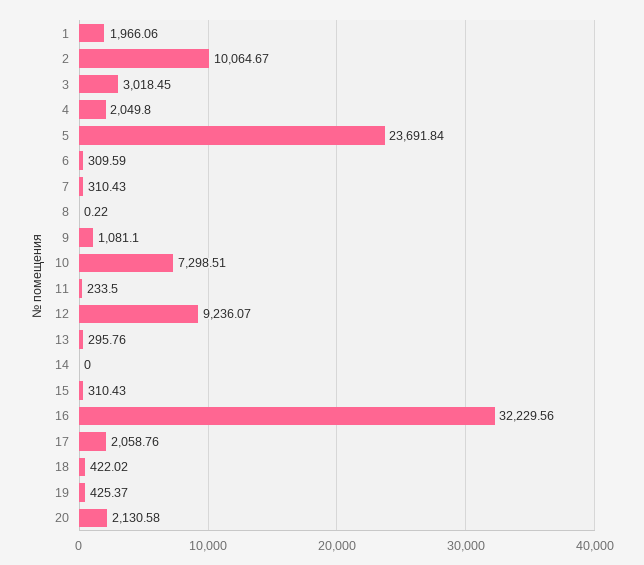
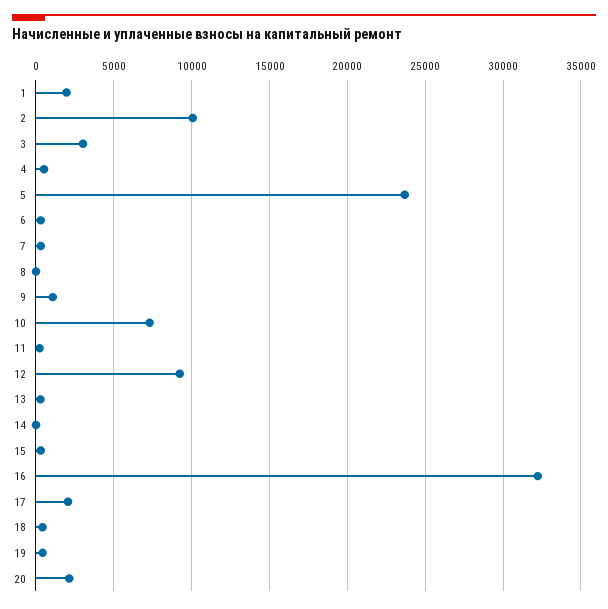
  {
    "1": 1966.06,
    "2": 10064.67,
    "3": 3018.45,
-   "4": 2049.8,
+   "4": 500,
    "5": 23691.84,
    "6": 309.59,
    "7": 310.43,
    "8": 0.22,
    "9": 1081.1,
    "10": 7298.51,
    "11": 233.5,
    "12": 9236.07,
    "13": 295.76,
    "14": 0,
    "15": 310.43,
    "16": 32229.56,
    "17": 2058.76,
    "18": 422.02,
    "19": 425.37,
    "20": 2130.58
  }

